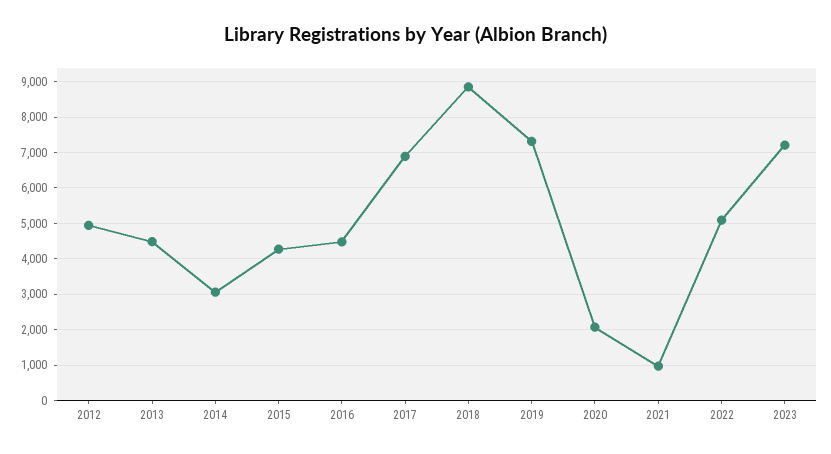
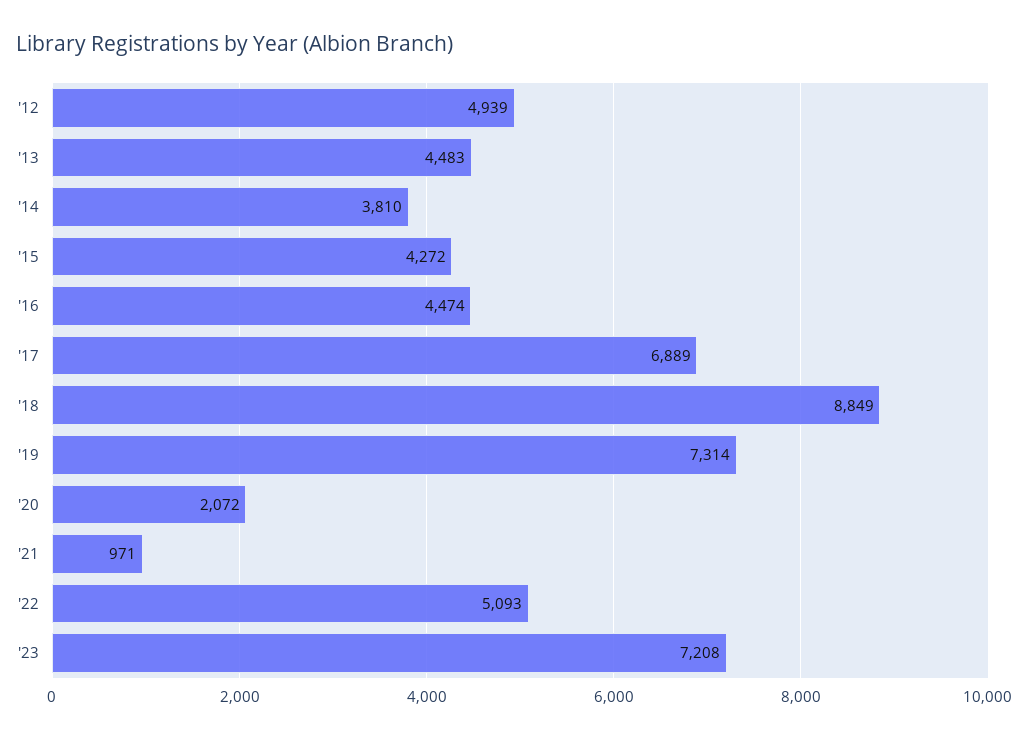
  {
    "2012": 4939,
    "2013": 4483,
-   "2014": 3000,
+   "2014": 3810,
    "2015": 4272,
    "2016": 4474,
    "2017": 6889,
    "2018": 8849,
    "2019": 7314,
    "2020": 2072,
    "2021": 971,
    "2022": 5093,
    "2023": 7208
  }

